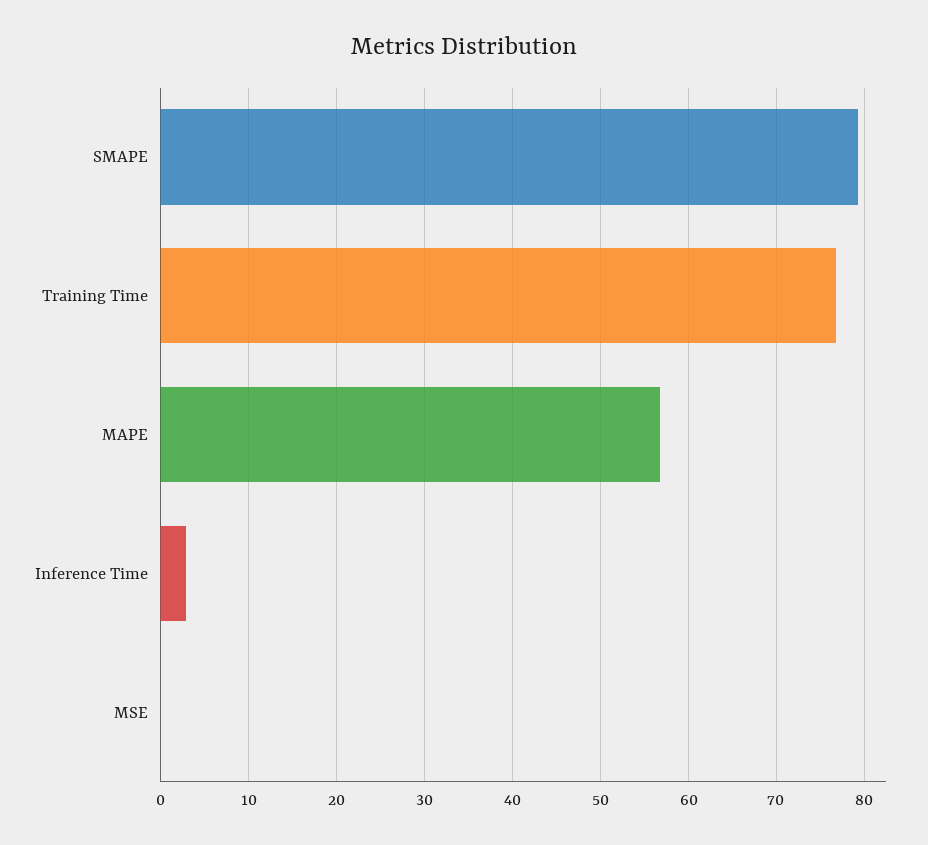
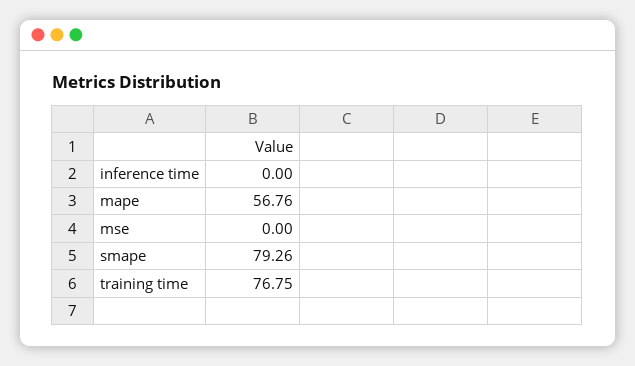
  {
    "SMAPE": 79.26,
    "Training Time": 76.75,
    "MAPE": 56.76,
-   "Inference Time": 3,
+   "Inference Time": 0,
    "MSE": 0
  }

